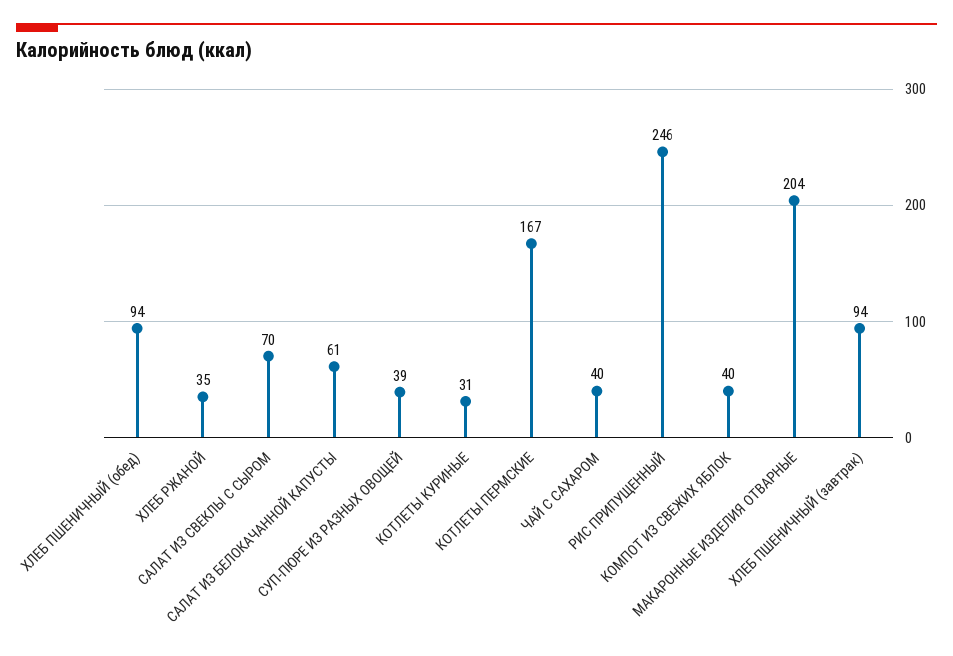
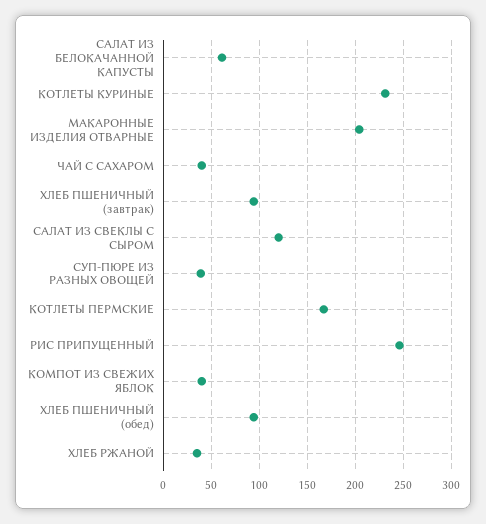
  {
    "ХЛЕБ ПШЕНИЧНЫЙ (обед)": 94,
    "ХЛЕБ РЖАНОЙ": 35,
-   "САЛАТ ИЗ СВЕКЛЫ С СЫРОМ": 70,
+   "САЛАТ ИЗ СВЕКЛЫ С СЫРОМ": 120,
    "САЛАТ ИЗ БЕЛОКАЧАННОЙ КАПУСТЫ": 61,
    "СУП-ПЮРЕ ИЗ РАЗНЫХ ОВОЩЕЙ": 39,
-   "КОТЛЕТЫ КУРИНЫЕ": 31,
+   "КОТЛЕТЫ КУРИНЫЕ": 230,
    "КОТЛЕТЫ ПЕРМСКИЕ": 167,
    "ЧАЙ С САХАРОМ": 40,
    "РИС ПРИПУЩЕННЫЙ": 246,
    "КОМПОТ ИЗ СВЕЖИХ ЯБЛОК": 40,
    "МАКАРОННЫЕ ИЗДЕЛИЯ ОТВАРНЫЕ": 204,
    "ХЛЕБ ПШЕНИЧНЫЙ (завтрак)": 94
  }

